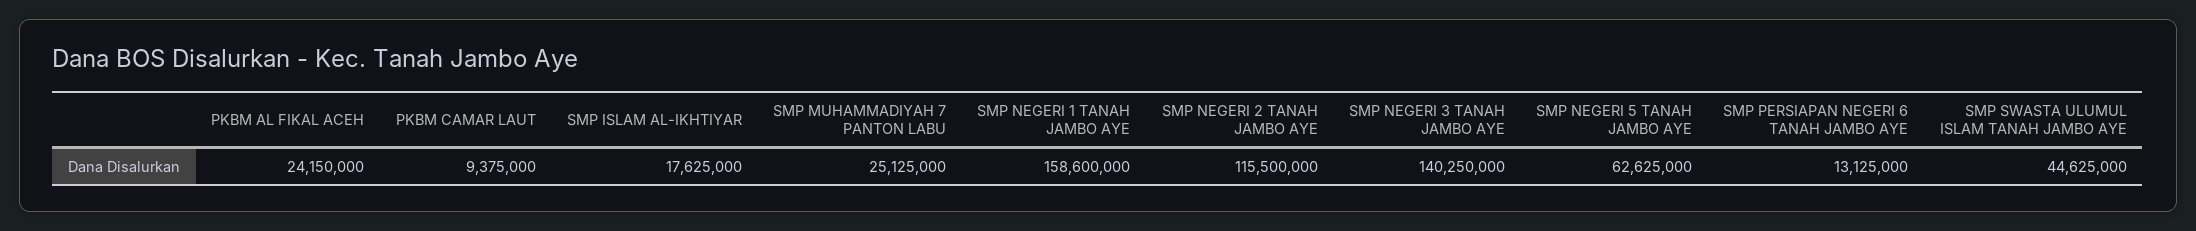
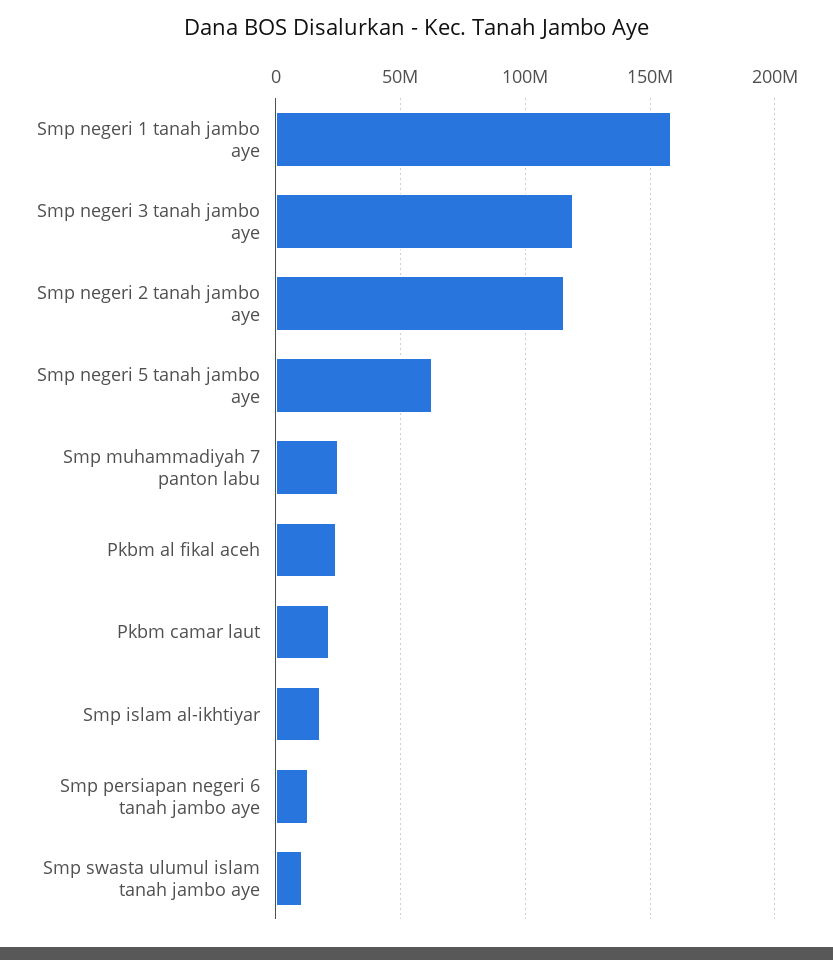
  {
    "PKBM AL FIKAL ACEH": 24150000,
-   "PKBM CAMAR LAUT": 9375000,
+   "PKBM CAMAR LAUT": 20000000,
    "SMP ISLAM AL-IKHTIYAR": 17625000,
    "SMP MUHAMMADIYAH 7 PANTON LABU": 25125000,
    "SMP NEGERI 1 TANAH JAMBO AYE": 158600000,
    "SMP NEGERI 2 TANAH JAMBO AYE": 115500000,
-   "SMP NEGERI 3 TANAH JAMBO AYE": 140250000,
+   "SMP NEGERI 3 TANAH JAMBO AYE": 120000000,
    "SMP NEGERI 5 TANAH JAMBO AYE": 62625000,
    "SMP PERSIAPAN NEGERI 6 TANAH JAMBO AYE": 13125000,
-   "SMP SWASTA ULUMUL ISLAM TANAH JAMBO AYE": 44625000
+   "SMP SWASTA ULUMUL ISLAM TANAH JAMBO AYE": 10000000
  }

